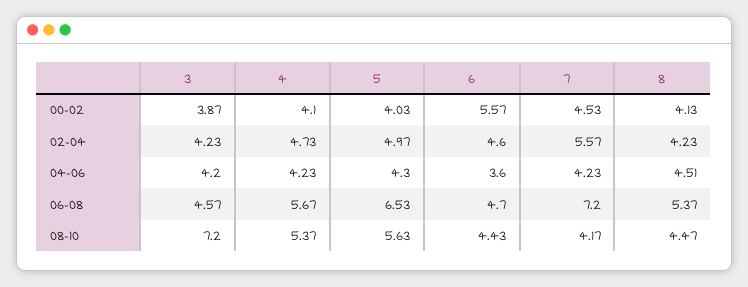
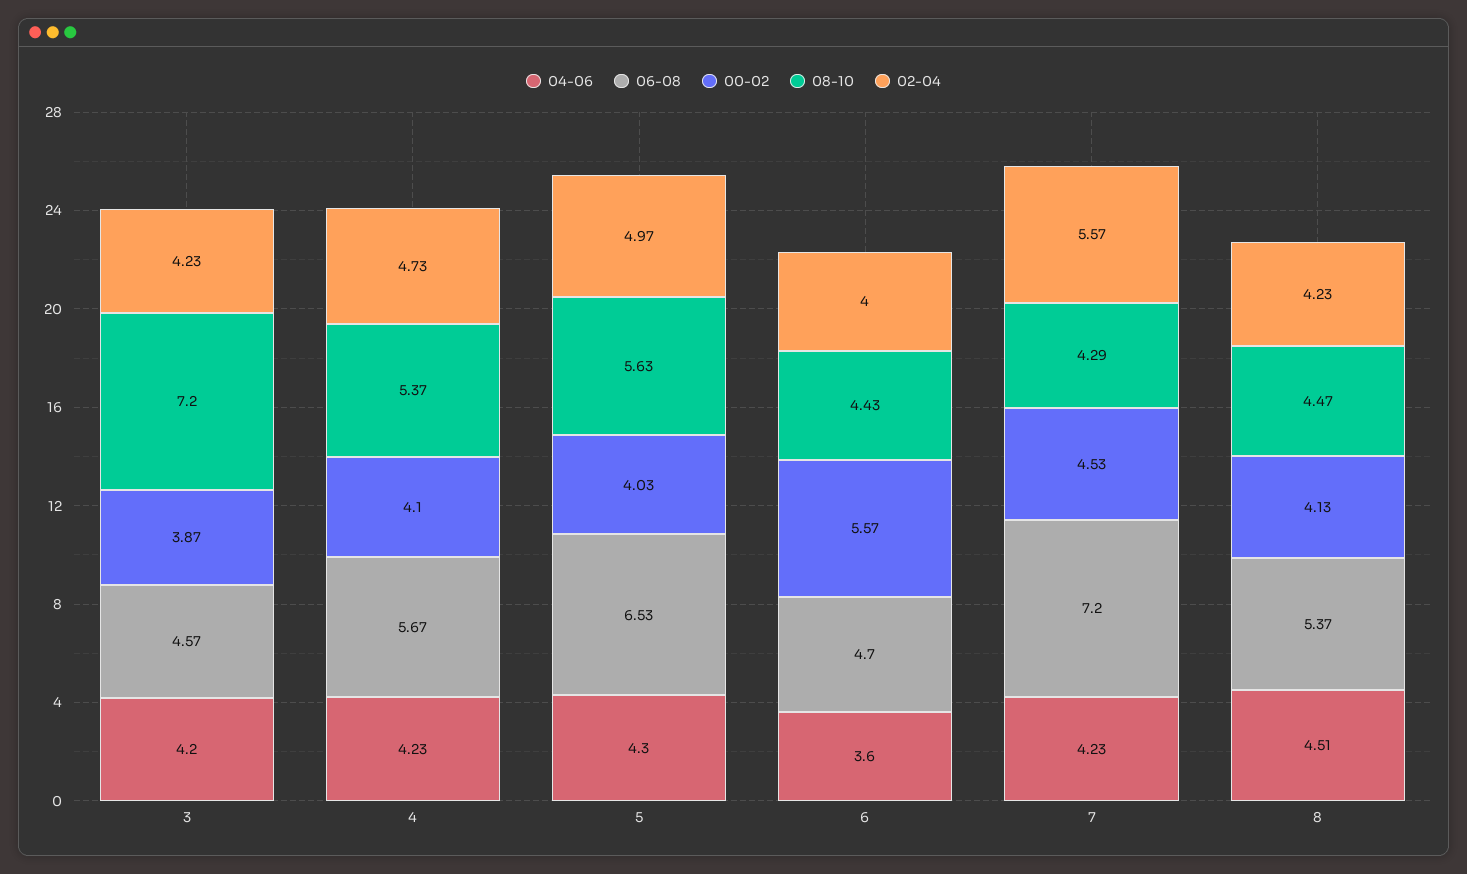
  {
    "00-02": {
      "3": 3.87,
      "4": 4.1,
      "5": 4.03,
      "6": 5.57,
      "7": 4.53,
      "8": 4.13
    },
    "02-04": {
      "3": 4.23,
      "4": 4.73,
      "5": 4.97,
-     "6": 4.6,
+     "6": 4,
      "7": 5.57,
      "8": 4.23
    },
    "04-06": {
      "3": 4.2,
      "4": 4.23,
      "5": 4.3,
      "6": 3.6,
      "7": 4.23,
      "8": 4.51
    },
    "06-08": {
      "3": 4.57,
      "4": 5.67,
      "5": 6.53,
      "6": 4.7,
      "7": 7.2,
      "8": 5.37
    },
    "08-10": {
      "3": 7.2,
      "4": 5.37,
      "5": 5.63,
      "6": 4.43,
-     "7": 4.17,
+     "7": 4.29,
      "8": 4.47
    }
  }

